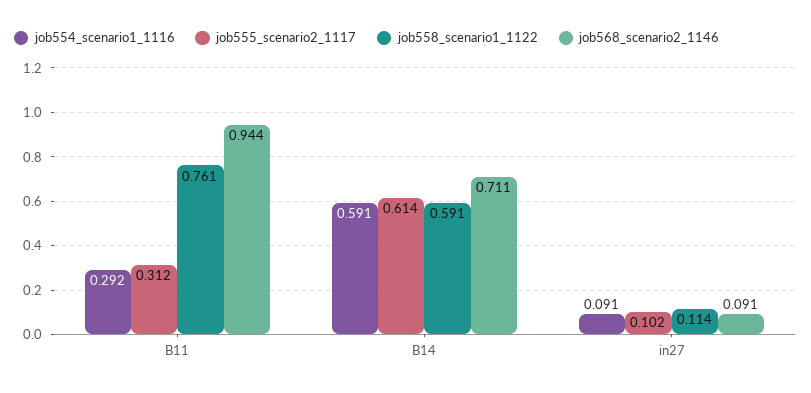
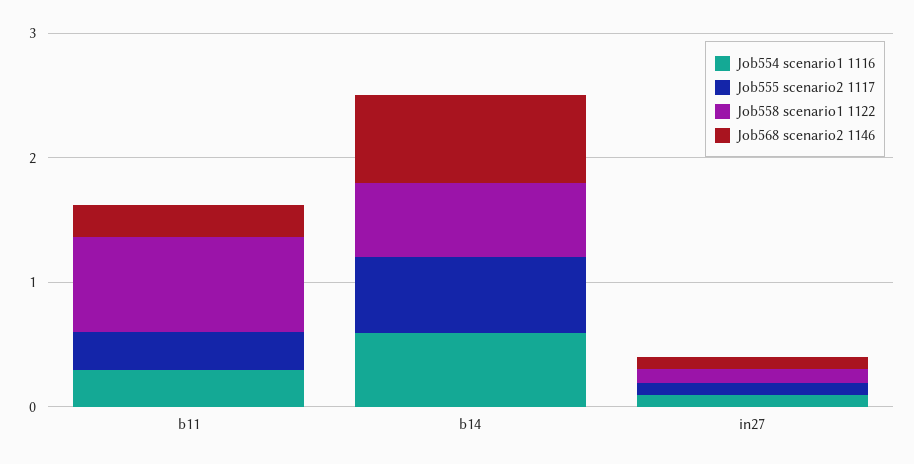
  {
    "job554_scenario1_1116": {
      "B11": 0.292,
      "B14": 0.591,
      "in27": 0.091
    },
    "job555_scenario2_1117": {
      "B11": 0.312,
      "B14": 0.614,
      "in27": 0.102
    },
    "job558_scenario1_1122": {
      "B11": 0.761,
      "B14": 0.591,
      "in27": 0.114
    },
    "job568_scenario2_1146": {
-     "B11": 0.944,
+     "B11": 0.2,
      "B14": 0.711,
      "in27": 0.091
    }
  }

